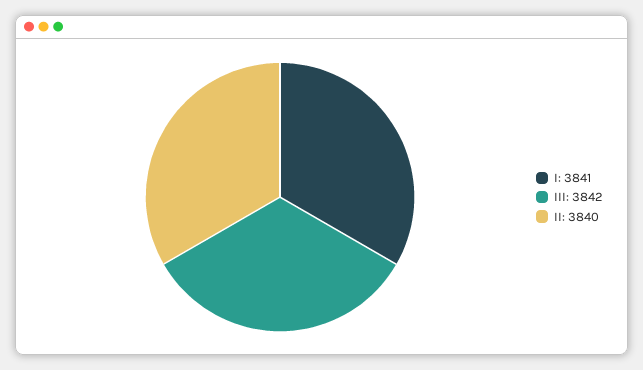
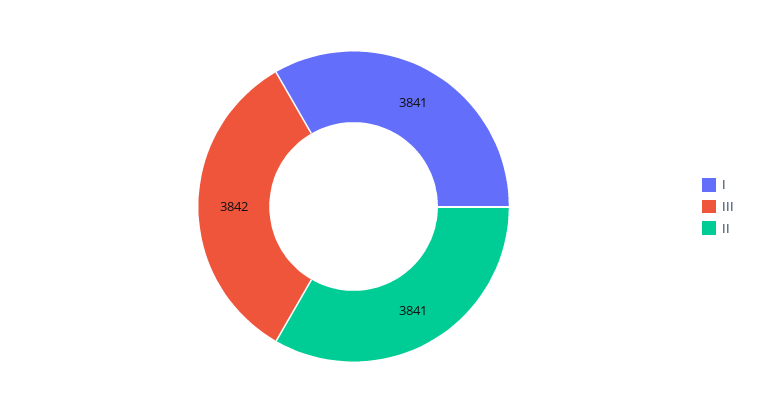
  {
    "I": 3841,
    "III": 3842,
-   "II": 3840
+   "II": 3841
  }

